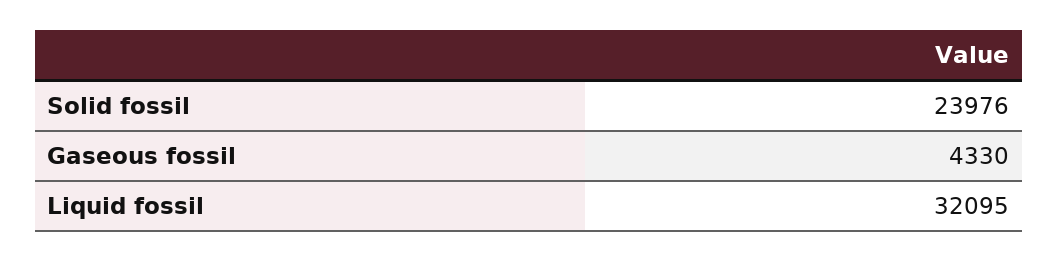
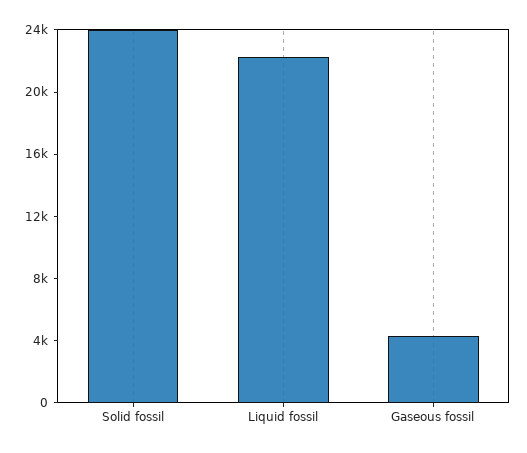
  {
    "Solid fossil": 23976,
    "Gaseous fossil": 4330,
-   "Liquid fossil": 32095
+   "Liquid fossil": 22000
  }

